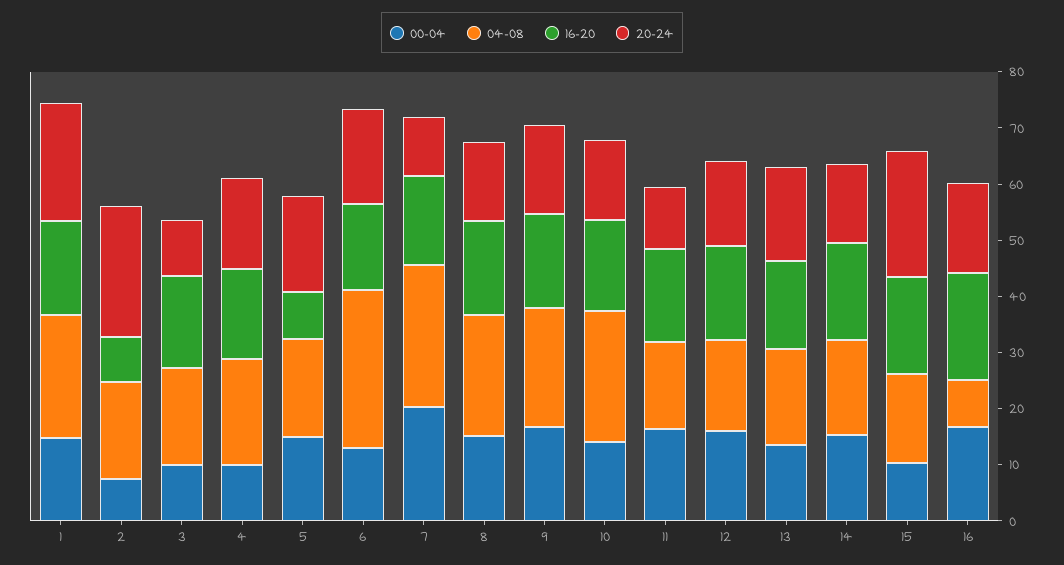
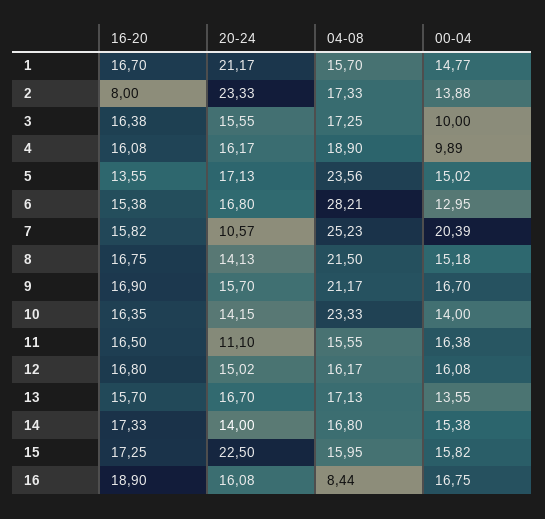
  {
    "00-04": {
      "1": 14.77,
-     "2": 8,
+     "2": 13.88,
      "3": 10,
      "4": 9.89,
      "5": 15.02,
      "6": 12.95,
      "7": 20.39,
      "8": 15.18,
      "9": 16.7,
      "10": 14,
      "11": 16.38,
      "12": 16.08,
      "13": 13.55,
      "14": 15.38,
-     "15": 10,
+     "15": 15.82,
      "16": 16.75
    },
    "04-08": {
-     "1": 22,
+     "1": 15.7,
      "2": 17.33,
      "3": 17.25,
      "4": 18.9,
-     "5": 18,
+     "5": 23.56,
      "6": 28.21,
      "7": 25.23,
      "8": 21.5,
      "9": 21.17,
      "10": 23.33,
      "11": 15.55,
      "12": 16.17,
      "13": 17.13,
      "14": 16.8,
      "15": 15.95,
      "16": 8.44
    },
    "16-20": {
      "1": 16.7,
      "2": 8,
      "3": 16.38,
      "4": 16.08,
-     "5": 8,
+     "5": 13.55,
      "6": 15.38,
      "7": 15.82,
      "8": 16.75,
      "9": 16.9,
      "10": 16.35,
      "11": 16.5,
      "12": 16.8,
      "13": 15.7,
      "14": 17.33,
      "15": 17.25,
      "16": 18.9
    },
    "20-24": {
      "1": 21.17,
      "2": 23.33,
-     "3": 10,
+     "3": 15.55,
      "4": 16.17,
      "5": 17.13,
      "6": 16.8,
      "7": 10.57,
      "8": 14.13,
      "9": 15.7,
      "10": 14.15,
      "11": 11.1,
      "12": 15.02,
      "13": 16.7,
      "14": 14,
      "15": 22.5,
      "16": 16.08
    }
  }

